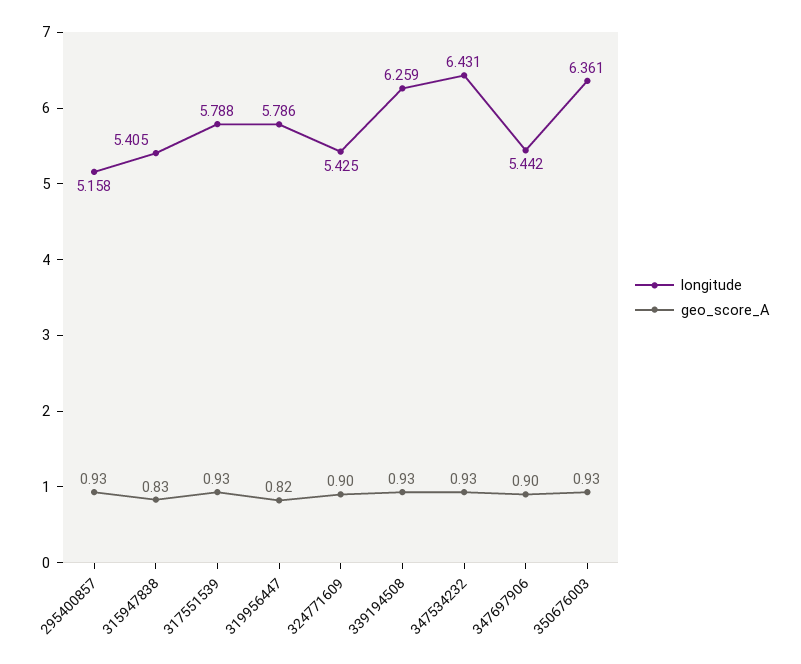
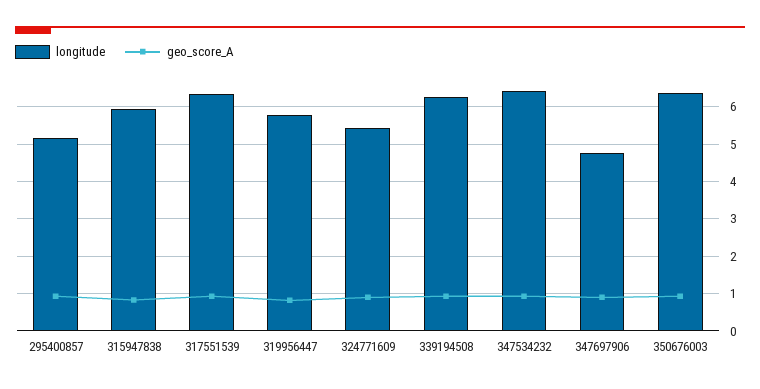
  {
    "longitude": {
      "295400857": 5.158,
-     "315947838": 5.405,
+     "315947838": 6,
-     "317551539": 5.788,
+     "317551539": 6.4,
      "319956447": 5.786,
      "324771609": 5.425,
      "339194508": 6.259,
      "347534232": 6.431,
-     "347697906": 5.442,
+     "347697906": 4.8,
      "350676003": 6.361
    },
    "geo_score_A": {
      "295400857": 0.93,
      "315947838": 0.83,
      "317551539": 0.93,
      "319956447": 0.82,
      "324771609": 0.9,
      "339194508": 0.93,
      "347534232": 0.93,
      "347697906": 0.9,
      "350676003": 0.93
    }
  }

